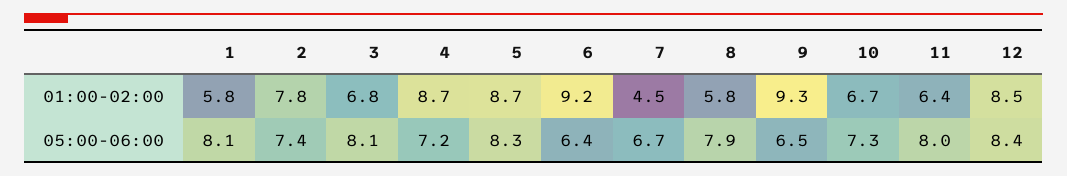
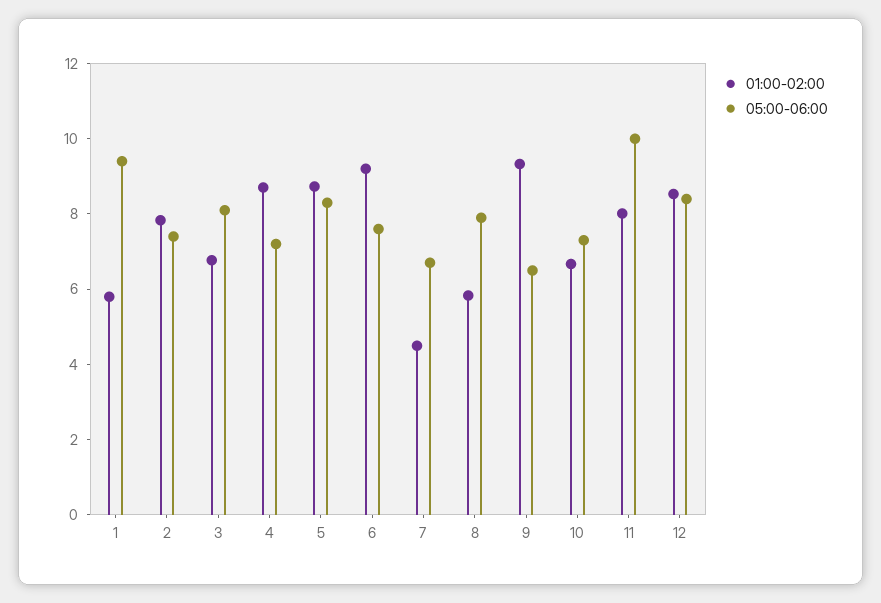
  {
    "01:00-02:00": {
      "1": 5.8,
      "2": 7.8,
      "3": 6.8,
      "4": 8.7,
      "5": 8.7,
      "6": 9.2,
      "7": 4.5,
      "8": 5.8,
      "9": 9.3,
      "10": 6.7,
-     "11": 6.4,
+     "11": 8,
      "12": 8.5
    },
    "05:00-06:00": {
-     "1": 8.1,
+     "1": 9.5,
      "2": 7.4,
      "3": 8.1,
      "4": 7.2,
      "5": 8.3,
-     "6": 6.4,
+     "6": 7.5,
      "7": 6.7,
      "8": 7.9,
      "9": 6.5,
      "10": 7.3,
-     "11": 8,
+     "11": 10,
      "12": 8.4
    }
  }

